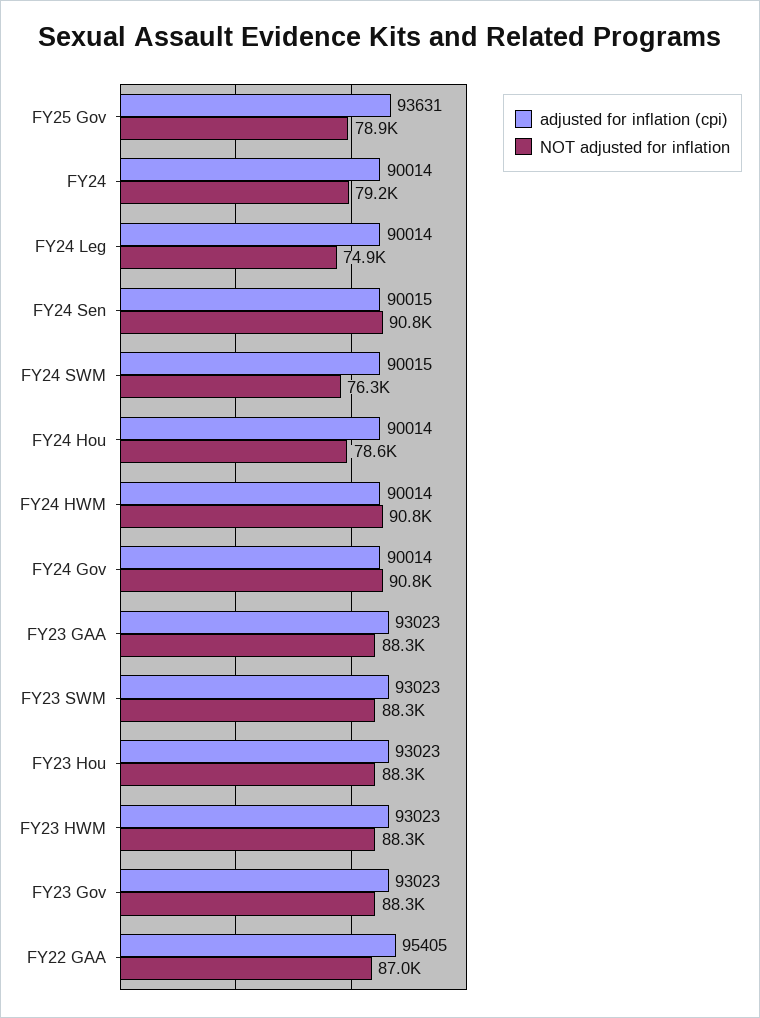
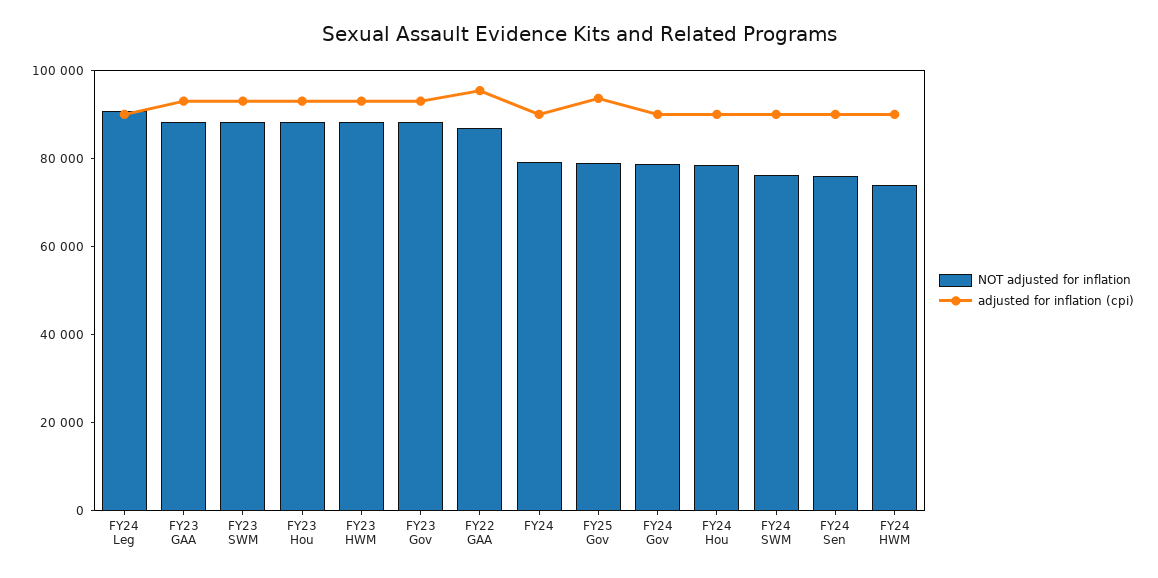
  {
    "adjusted for inflation (cpi)": {
      "FY25 Gov": 93631,
      "FY24": 90014,
      "FY24 Leg": 90014,
      "FY24 Sen": 90015,
      "FY24 SWM": 90015,
      "FY24 Hou": 90014,
      "FY24 HWM": 90014,
      "FY24 Gov": 90014,
      "FY23 GAA": 93023,
      "FY23 SWM": 93023,
      "FY23 Hou": 93023,
      "FY23 HWM": 93023,
      "FY23 Gov": 93023,
      "FY22 GAA": 95405
    },
    "NOT adjusted for inflation": {
      "FY25 Gov": 78900,
      "FY24": 79200,
-     "FY24 Leg": 74900,
+     "FY24 Leg": 90000,
-     "FY24 Sen": 90800,
+     "FY24 Sen": 75000,
      "FY24 SWM": 76300,
      "FY24 Hou": 78600,
-     "FY24 HWM": 90800,
+     "FY24 HWM": 75000,
-     "FY24 Gov": 90800,
+     "FY24 Gov": 80000,
      "FY23 GAA": 88300,
      "FY23 SWM": 88300,
      "FY23 Hou": 88300,
      "FY23 HWM": 88300,
      "FY23 Gov": 88300,
      "FY22 GAA": 87000
    }
  }

